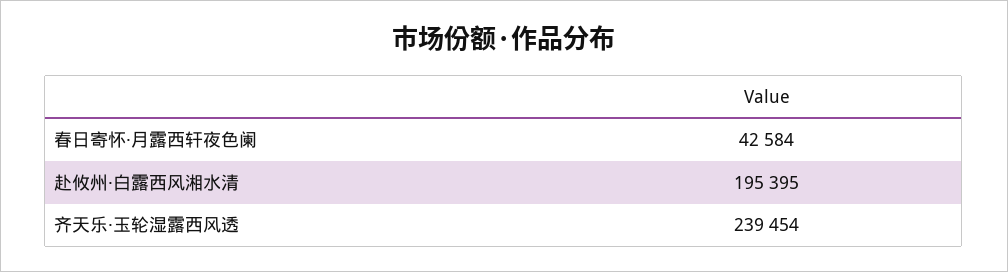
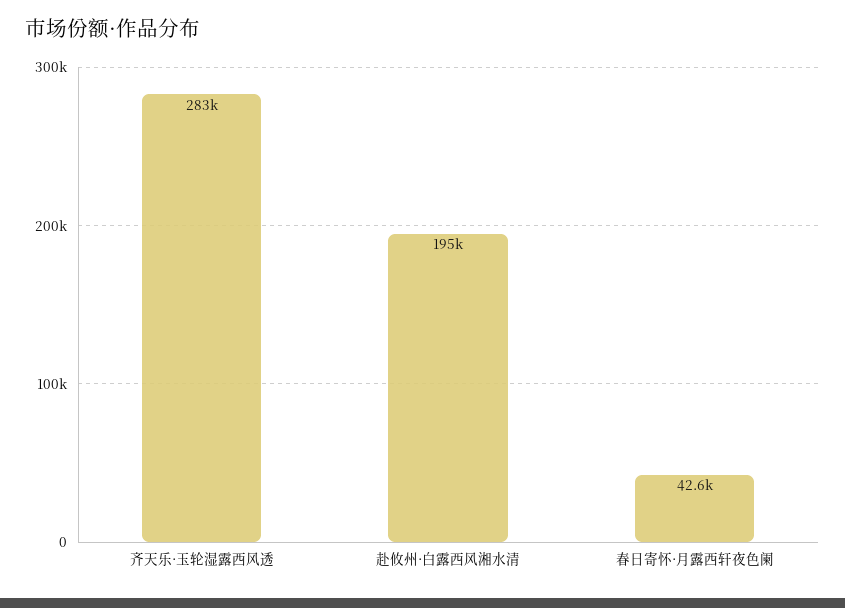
  {
    "春日寄怀·月露西轩夜色阑": 42584,
    "赴攸州·白露西风湘水清": 195395,
-   "齐天乐·玉轮湿露西风透": 239454
+   "齐天乐·玉轮湿露西风透": 283000
  }

